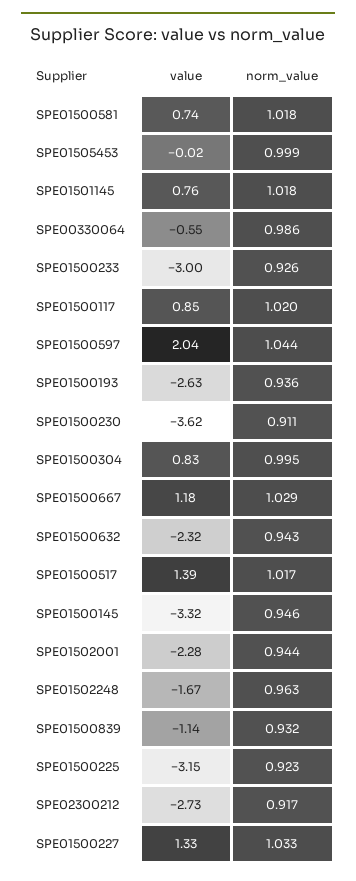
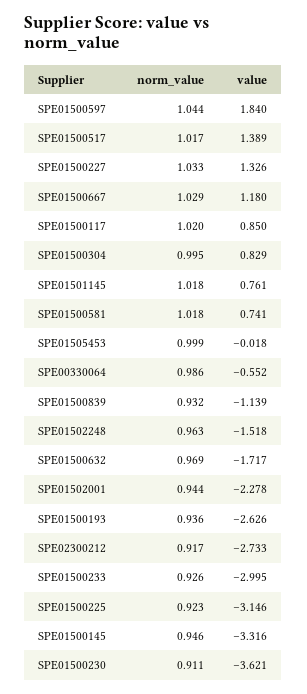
  {
    "value": {
      "SPE01500581": 0.741,
      "SPE01505453": -0.018,
      "SPE01501145": 0.761,
      "SPE00330064": -0.552,
      "SPE01500233": -2.995,
      "SPE01500117": 0.85,
-     "SPE01500597": 2.04,
+     "SPE01500597": 1.84,
      "SPE01500193": -2.626,
      "SPE01500230": -3.621,
      "SPE01500304": 0.829,
      "SPE01500667": 1.18,
-     "SPE01500632": -2.32,
+     "SPE01500632": -1.717,
      "SPE01500517": 1.389,
      "SPE01500145": -3.316,
      "SPE01502001": -2.278,
-     "SPE01502248": -1.67,
+     "SPE01502248": -1.518,
      "SPE01500839": -1.139,
      "SPE01500225": -3.146,
      "SPE02300212": -2.733,
      "SPE01500227": 1.326
    },
    "norm_value": {
      "SPE01500581": 1.018,
      "SPE01505453": 0.999,
      "SPE01501145": 1.018,
      "SPE00330064": 0.986,
      "SPE01500233": 0.926,
      "SPE01500117": 1.02,
      "SPE01500597": 1.044,
      "SPE01500193": 0.936,
      "SPE01500230": 0.911,
      "SPE01500304": 0.995,
      "SPE01500667": 1.029,
-     "SPE01500632": 0.943,
+     "SPE01500632": 0.969,
      "SPE01500517": 1.017,
      "SPE01500145": 0.946,
      "SPE01502001": 0.944,
      "SPE01502248": 0.963,
      "SPE01500839": 0.932,
      "SPE01500225": 0.923,
      "SPE02300212": 0.917,
      "SPE01500227": 1.033
    }
  }

